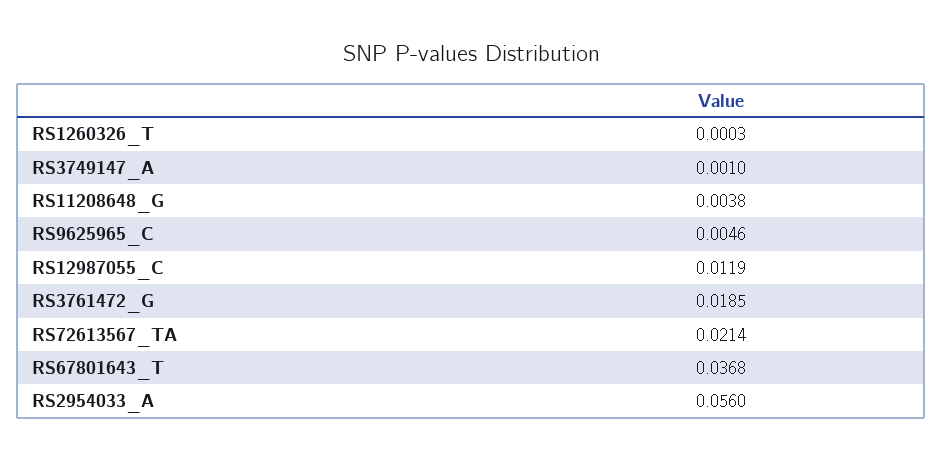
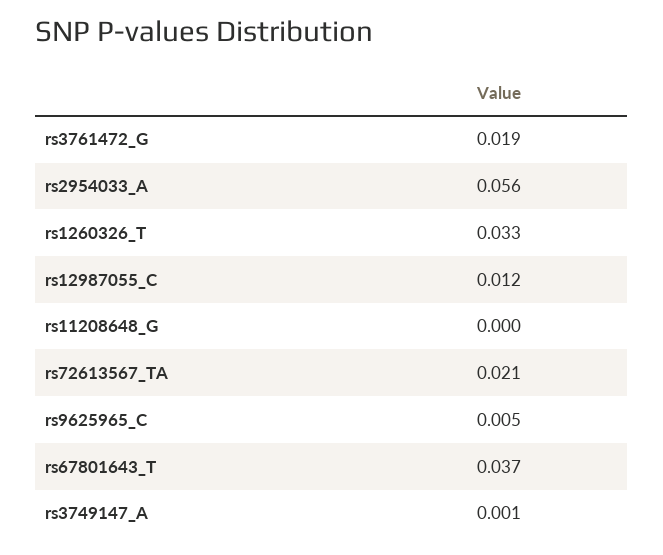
  {
-   "RS1260326_T": 0.0003,
+   "RS1260326_T": 0.033,
    "RS3749147_A": 0.001,
-   "RS11208648_G": 0.0038,
+   "RS11208648_G": 0,
    "RS9625965_C": 0.0046,
    "RS12987055_C": 0.0119,
    "RS3761472_G": 0.0185,
    "RS72613567_TA": 0.0214,
    "RS67801643_T": 0.0368,
    "RS2954033_A": 0.056
  }

